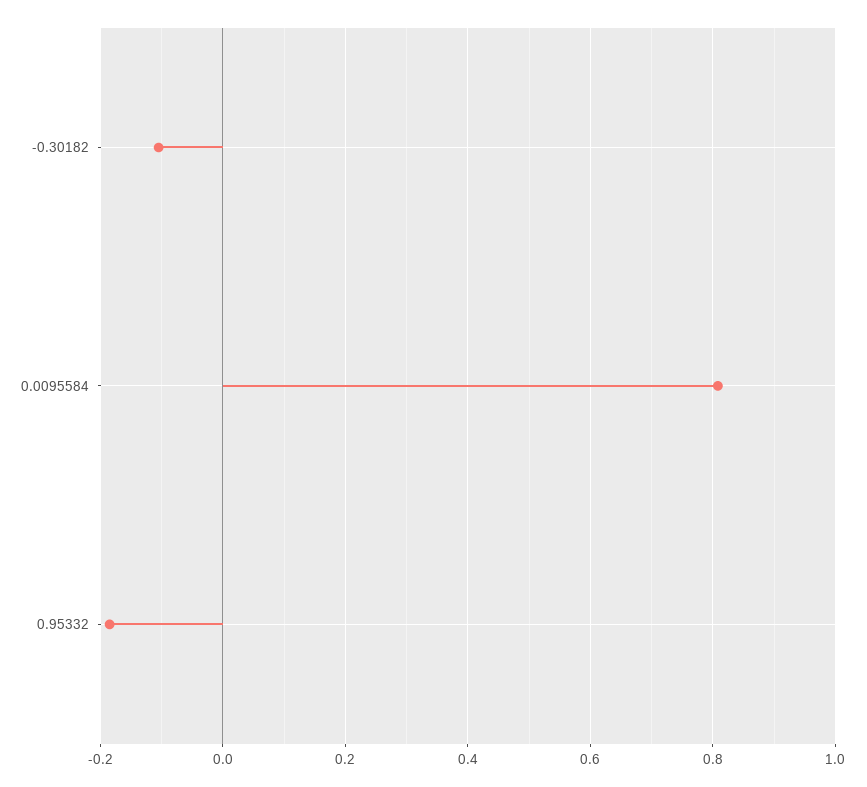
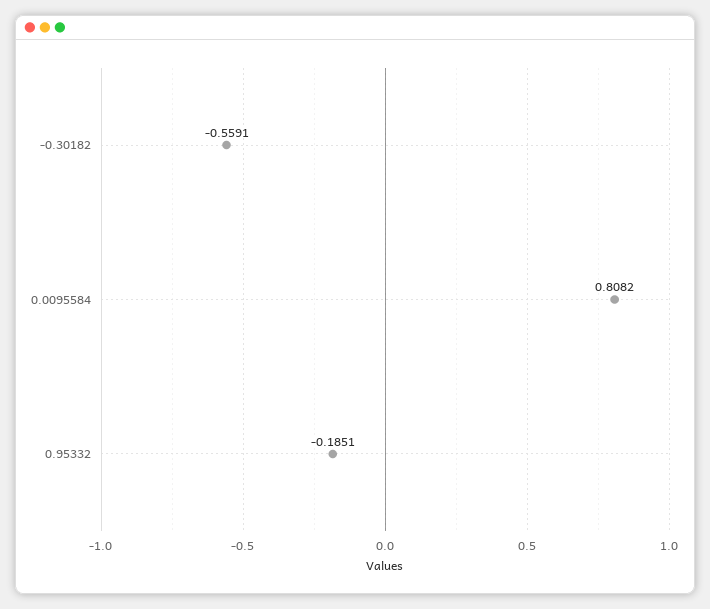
  {
-   "-0.30182": -0.1,
+   "-0.30182": -0.5591,
    "0.0095584": 0.8082,
    "0.95332": -0.1851
  }

